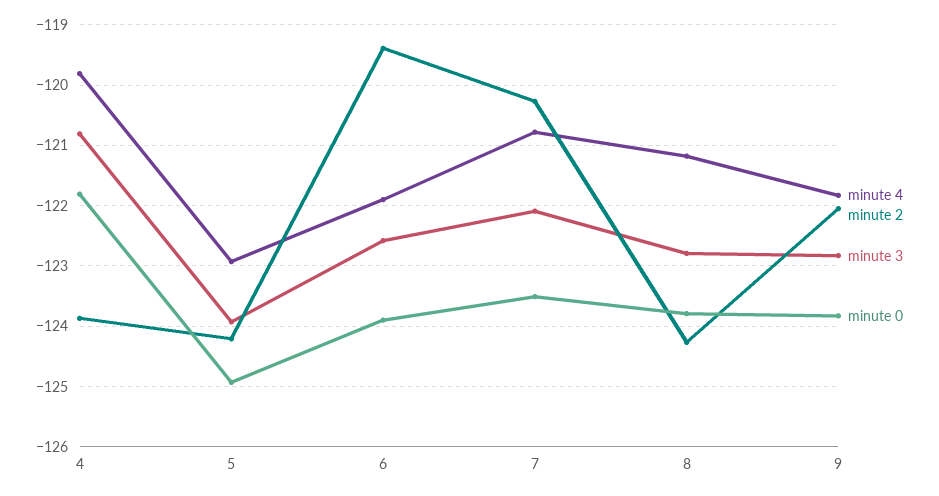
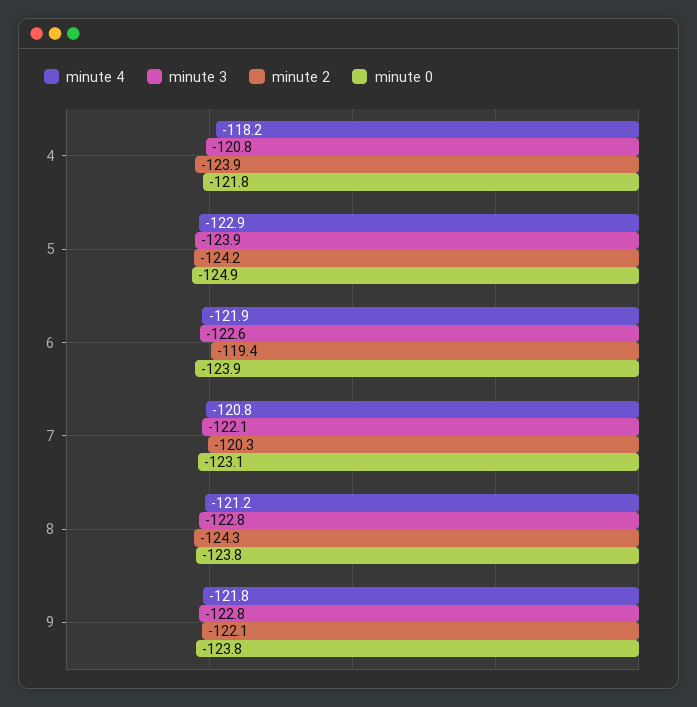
  {
    "minute 4": {
-     "4": -119.8,
+     "4": -118.2,
      "5": -122.9,
      "6": -121.9,
      "7": -120.8,
      "8": -121.2,
      "9": -121.8
    },
    "minute 2": {
      "4": -123.9,
      "5": -124.2,
      "6": -119.4,
      "7": -120.3,
      "8": -124.3,
      "9": -122.1
    },
    "minute 3": {
      "4": -120.8,
      "5": -123.9,
      "6": -122.6,
      "7": -122.1,
      "8": -122.8,
      "9": -122.8
    },
    "minute 0": {
      "4": -121.8,
      "5": -124.9,
      "6": -123.9,
-     "7": -123.5,
+     "7": -123.1,
      "8": -123.8,
      "9": -123.8
    }
  }

